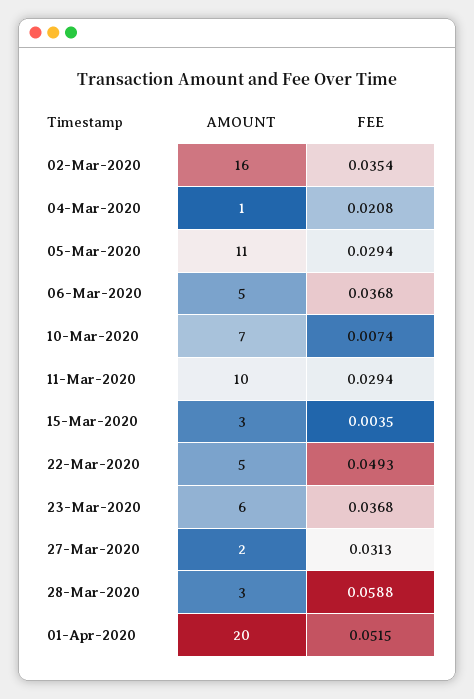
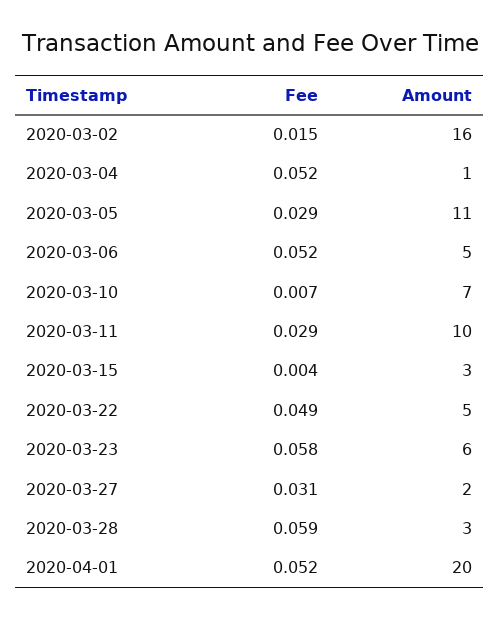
  {
    "AMOUNT": {
      "02-Mar-2020": 16,
      "04-Mar-2020": 1,
      "05-Mar-2020": 11,
      "06-Mar-2020": 5,
      "10-Mar-2020": 7,
      "11-Mar-2020": 10,
      "15-Mar-2020": 3,
      "22-Mar-2020": 5,
      "23-Mar-2020": 6,
      "27-Mar-2020": 2,
      "28-Mar-2020": 3,
      "01-Apr-2020": 20
    },
    "FEE": {
-     "02-Mar-2020": 0.0354,
+     "02-Mar-2020": 0.015,
-     "04-Mar-2020": 0.0208,
+     "04-Mar-2020": 0.052,
      "05-Mar-2020": 0.0294,
-     "06-Mar-2020": 0.0368,
+     "06-Mar-2020": 0.052,
      "10-Mar-2020": 0.0074,
      "11-Mar-2020": 0.0294,
      "15-Mar-2020": 0.0035,
      "22-Mar-2020": 0.0493,
-     "23-Mar-2020": 0.0368,
+     "23-Mar-2020": 0.058,
      "27-Mar-2020": 0.0313,
      "28-Mar-2020": 0.0588,
      "01-Apr-2020": 0.0515
    }
  }

